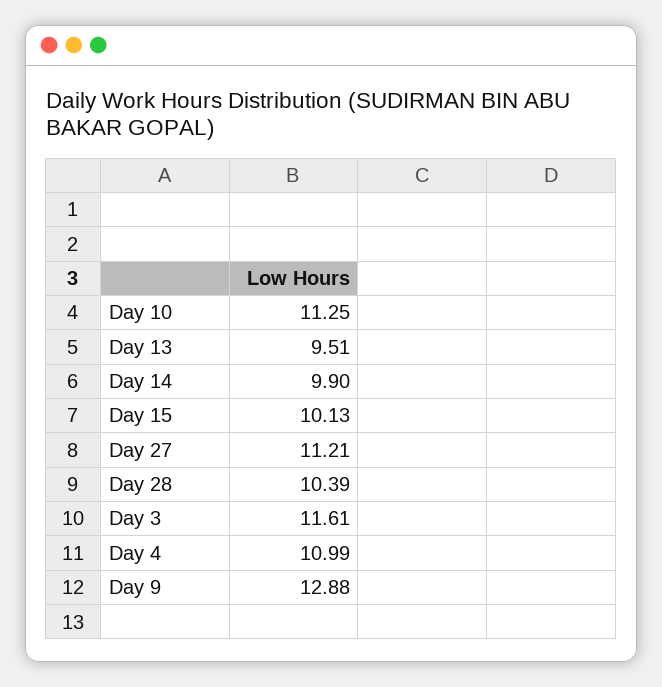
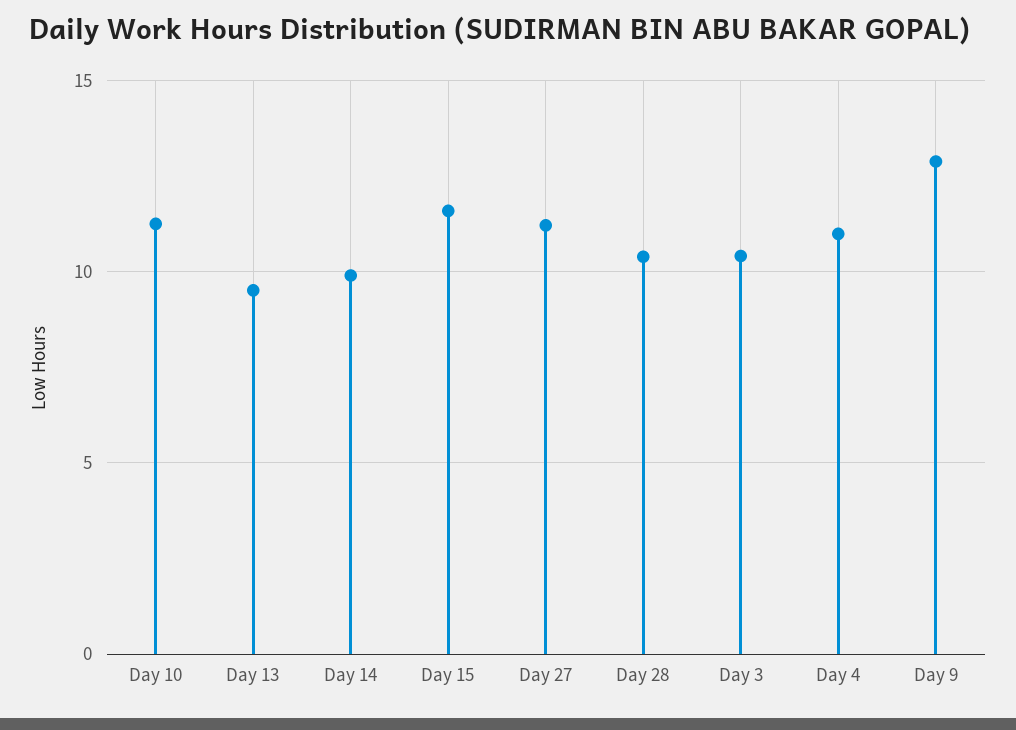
  {
    "Day 10": 11.25,
    "Day 13": 9.51,
    "Day 14": 9.9,
-   "Day 15": 10.13,
+   "Day 15": 11.5,
    "Day 27": 11.21,
    "Day 28": 10.39,
-   "Day 3": 11.61,
+   "Day 3": 10.5,
    "Day 4": 10.99,
    "Day 9": 12.88
  }

